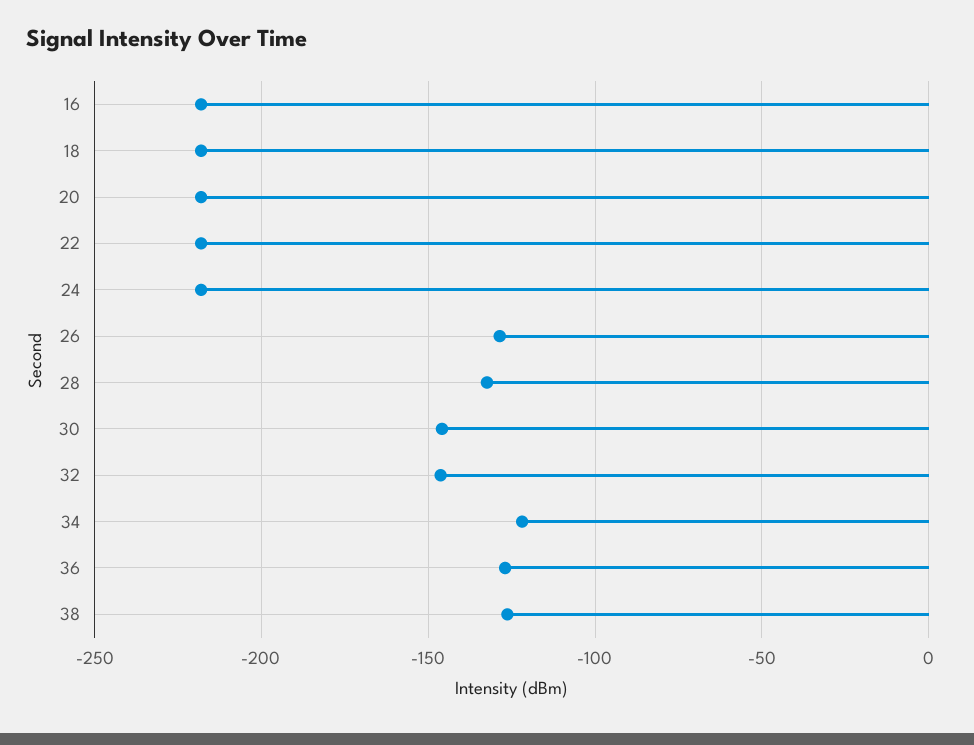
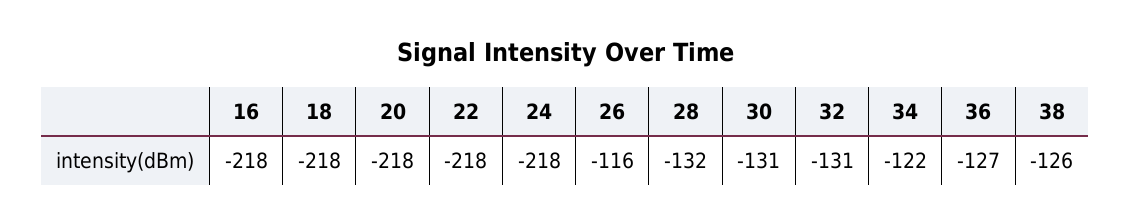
  {
    "16": -218,
    "18": -218,
    "20": -218,
    "22": -218,
    "24": -218,
-   "26": -130,
+   "26": -116,
    "28": -132,
-   "30": -145,
+   "30": -131,
-   "32": -145,
+   "32": -131,
    "34": -122,
    "36": -127,
    "38": -126
  }

